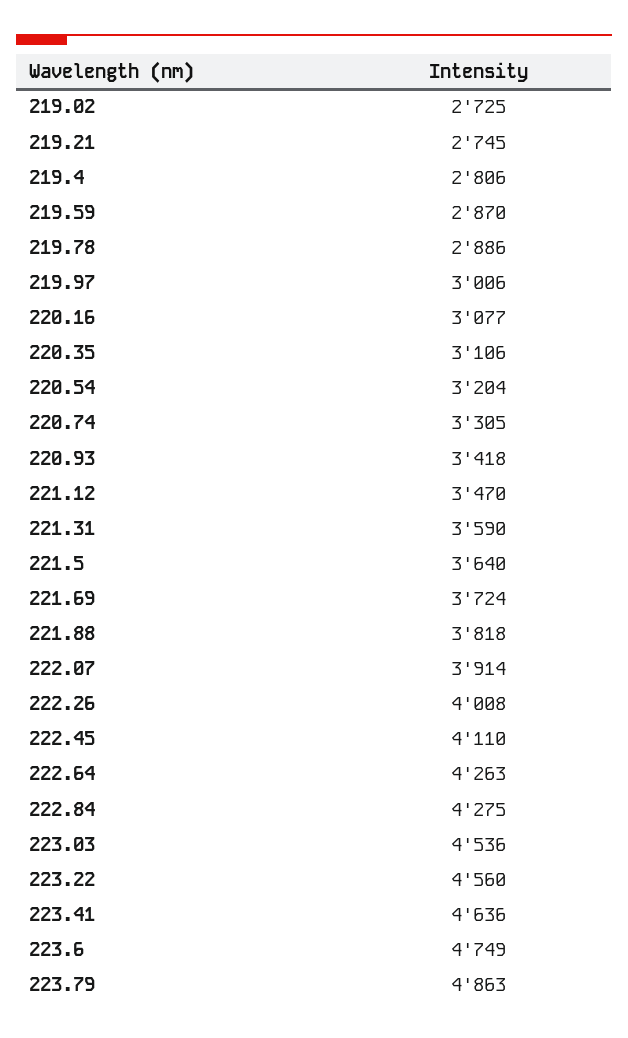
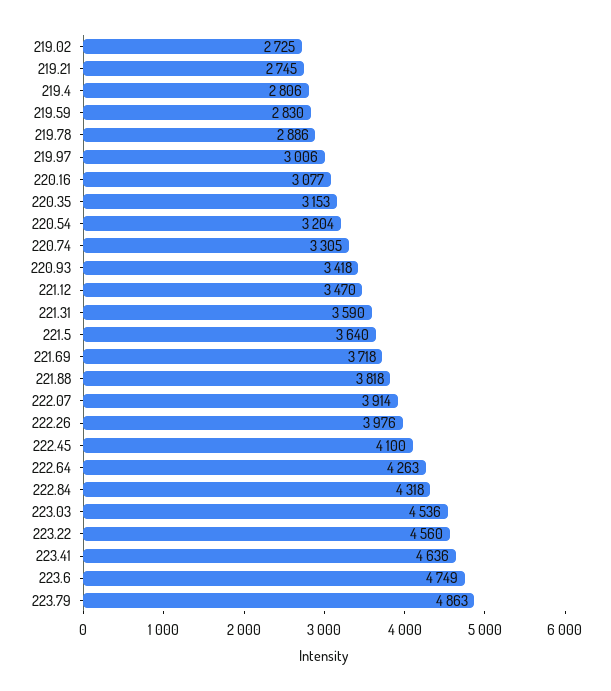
  {
    "219.02": 2725,
    "219.21": 2745,
    "219.4": 2806,
-   "219.59": 2870,
+   "219.59": 2830,
    "219.78": 2886,
    "219.97": 3006,
    "220.16": 3077,
-   "220.35": 3106,
+   "220.35": 3153,
    "220.54": 3204,
    "220.74": 3305,
    "220.93": 3418,
    "221.12": 3470,
    "221.31": 3590,
    "221.5": 3640,
-   "221.69": 3724,
+   "221.69": 3718,
    "221.88": 3818,
    "222.07": 3914,
-   "222.26": 4008,
+   "222.26": 3976,
-   "222.45": 4110,
+   "222.45": 4100,
    "222.64": 4263,
-   "222.84": 4275,
+   "222.84": 4318,
    "223.03": 4536,
    "223.22": 4560,
    "223.41": 4636,
    "223.6": 4749,
    "223.79": 4863
  }

